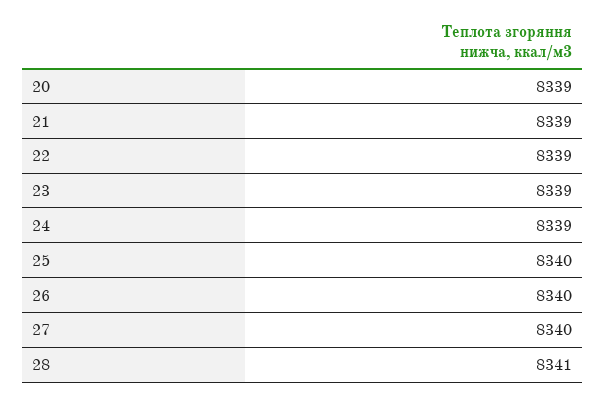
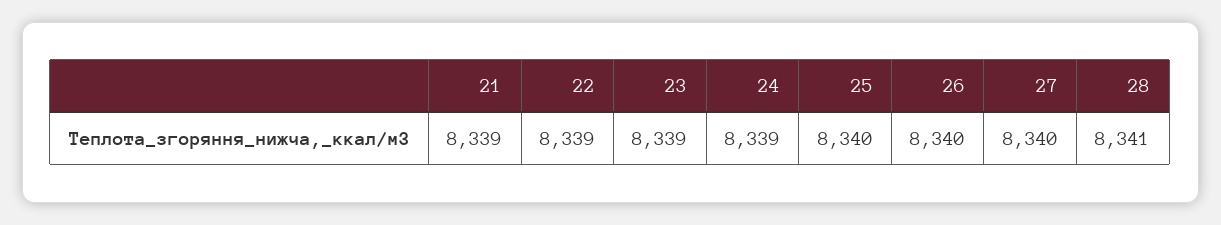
  {
-   "20": 8339,
    "21": 8339,
    "22": 8339,
    "23": 8339,
    "24": 8339,
    "25": 8340,
    "26": 8340,
    "27": 8340,
    "28": 8341
  }

